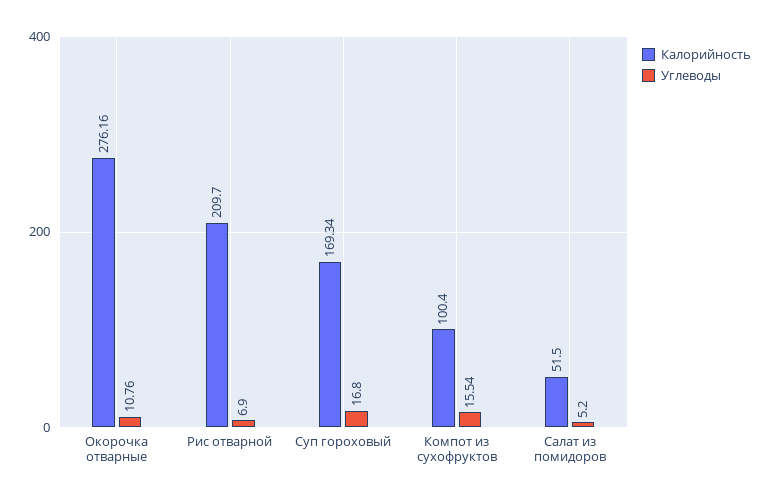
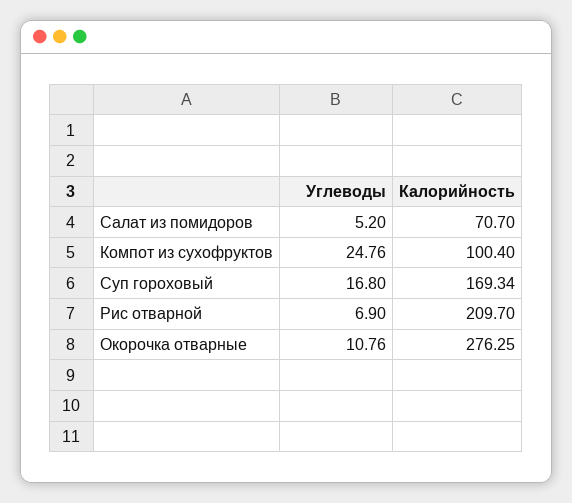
  {
    "Калорийность": {
-     "Окорочка отварные": 276.16,
+     "Окорочка отварные": 276.25,
      "Рис отварной": 209.7,
      "Суп гороховый": 169.34,
      "Компот из сухофруктов": 100.4,
-     "Салат из помидоров": 51.5
+     "Салат из помидоров": 70.7
    },
    "Углеводы": {
      "Окорочка отварные": 10.76,
      "Рис отварной": 6.9,
      "Суп гороховый": 16.8,
-     "Компот из сухофруктов": 15.54,
+     "Компот из сухофруктов": 24.76,
      "Салат из помидоров": 5.2
    }
  }

